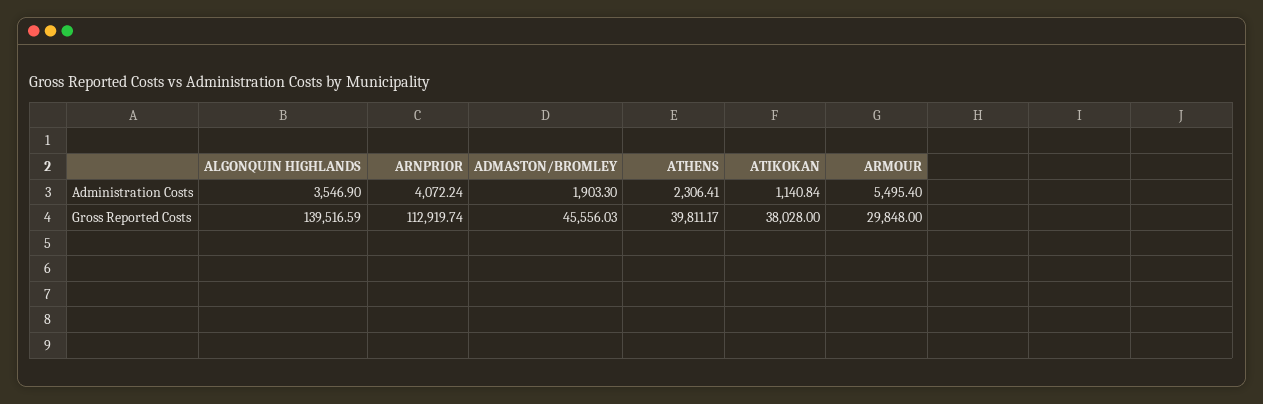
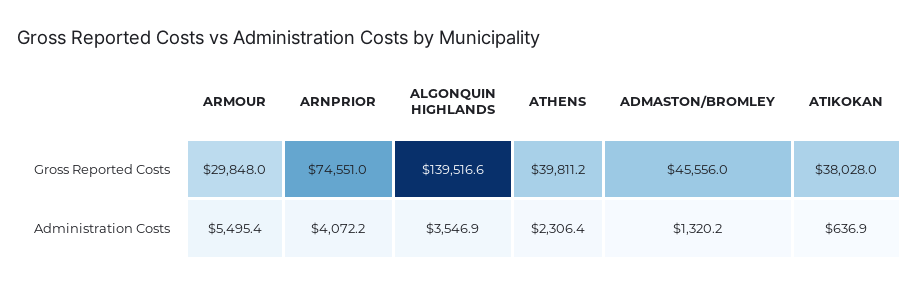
  {
    "ALGONQUIN HIGHLANDS": {
      "Administration Costs": 3546.9,
      "Gross Reported Costs": 139516.59
    },
    "ARNPRIOR": {
      "Administration Costs": 4072.24,
-     "Gross Reported Costs": 112919.74
+     "Gross Reported Costs": 74551
    },
    "ADMASTON/BROMLEY": {
-     "Administration Costs": 1903.3,
+     "Administration Costs": 1320.2,
      "Gross Reported Costs": 45556.03
    },
    "ATHENS": {
      "Administration Costs": 2306.41,
      "Gross Reported Costs": 39811.17
    },
    "ATIKOKAN": {
-     "Administration Costs": 1140.84,
+     "Administration Costs": 636.9,
      "Gross Reported Costs": 38028
    },
    "ARMOUR": {
      "Administration Costs": 5495.4,
      "Gross Reported Costs": 29848
    }
  }

